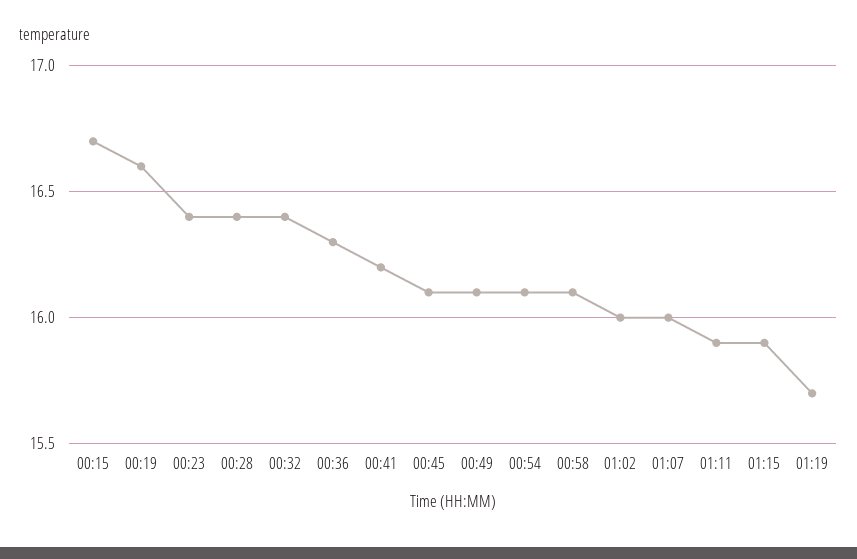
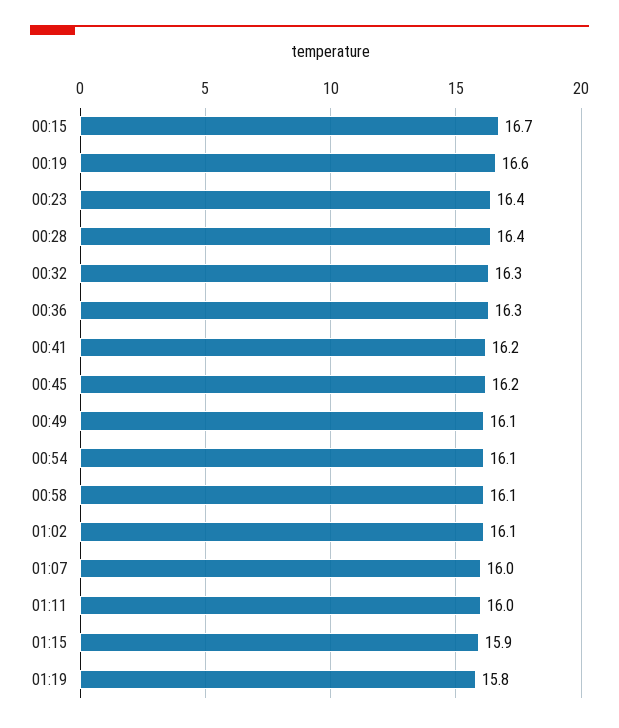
  {
    "00:15": 16.7,
    "00:19": 16.6,
    "00:23": 16.4,
    "00:28": 16.4,
-   "00:32": 16.4,
+   "00:32": 16.3,
    "00:36": 16.3,
    "00:41": 16.2,
-   "00:45": 16.1,
+   "00:45": 16.2,
    "00:49": 16.1,
    "00:54": 16.1,
    "00:58": 16.1,
-   "01:02": 16,
+   "01:02": 16.1,
    "01:07": 16,
-   "01:11": 15.9,
+   "01:11": 16,
    "01:15": 15.9,
-   "01:19": 15.7
+   "01:19": 15.8
  }

